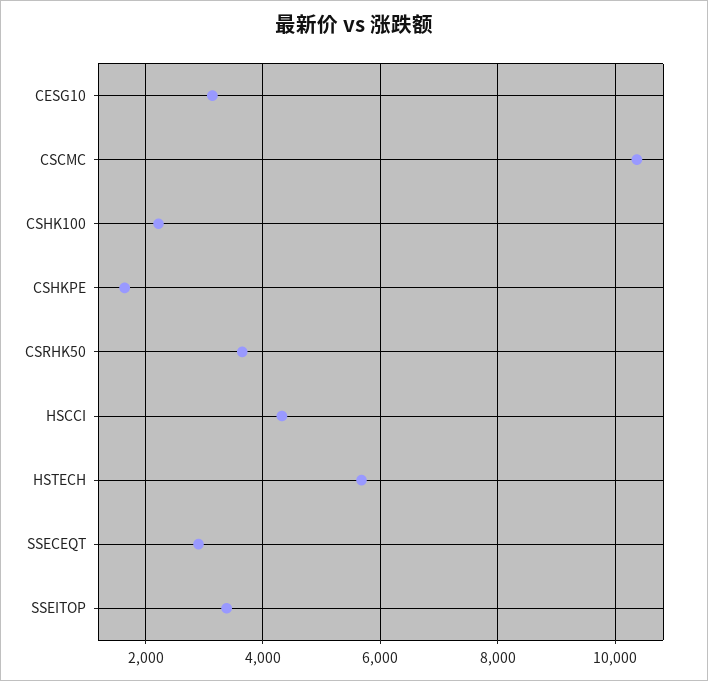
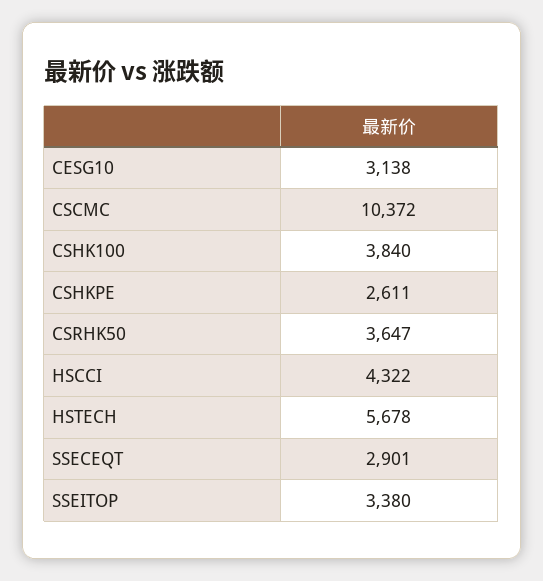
  {
    "CESG10": 3138,
    "CSCMC": 10372,
-   "CSHK100": 2200,
+   "CSHK100": 3840,
-   "CSHKPE": 1600,
+   "CSHKPE": 2611,
    "CSRHK50": 3647,
    "HSCCI": 4322,
    "HSTECH": 5678,
    "SSECEQT": 2901,
    "SSEITOP": 3380
  }

